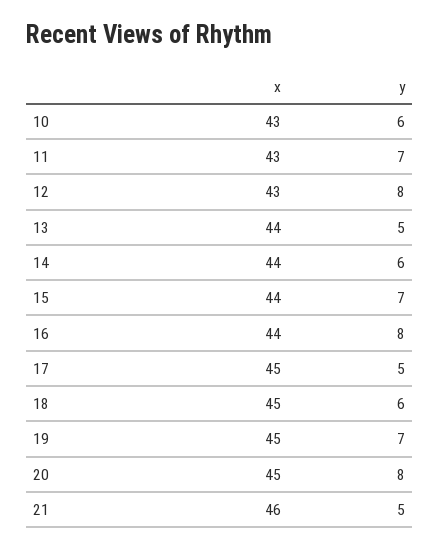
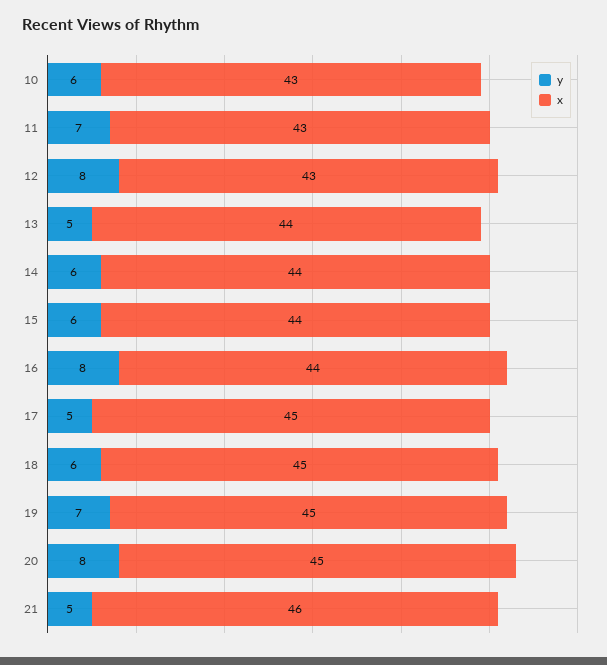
  {
    "x": {
      "10": 43,
      "11": 43,
      "12": 43,
      "13": 44,
      "14": 44,
      "15": 44,
      "16": 44,
      "17": 45,
      "18": 45,
      "19": 45,
      "20": 45,
      "21": 46
    },
    "y": {
      "10": 6,
      "11": 7,
      "12": 8,
      "13": 5,
      "14": 6,
-     "15": 7,
+     "15": 6,
      "16": 8,
      "17": 5,
      "18": 6,
      "19": 7,
      "20": 8,
      "21": 5
    }
  }

